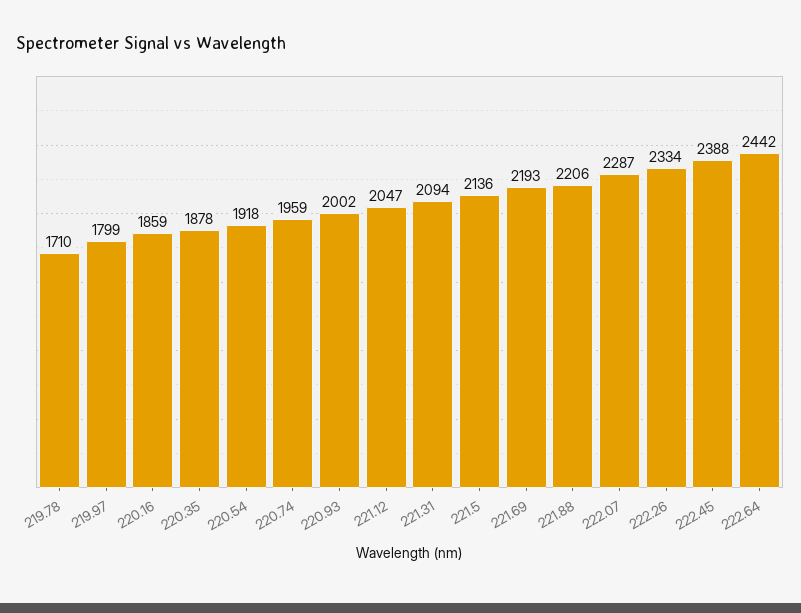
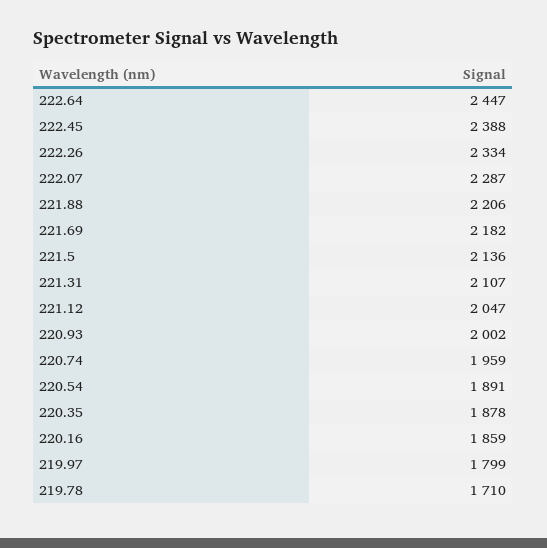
  {
    "219.78": 1710,
    "219.97": 1799,
    "220.16": 1859,
    "220.35": 1878,
-   "220.54": 1918,
+   "220.54": 1891,
    "220.74": 1959,
    "220.93": 2002,
    "221.12": 2047,
-   "221.31": 2094,
+   "221.31": 2107,
    "221.5": 2136,
-   "221.69": 2193,
+   "221.69": 2182,
    "221.88": 2206,
    "222.07": 2287,
    "222.26": 2334,
    "222.45": 2388,
-   "222.64": 2442
+   "222.64": 2447
  }

